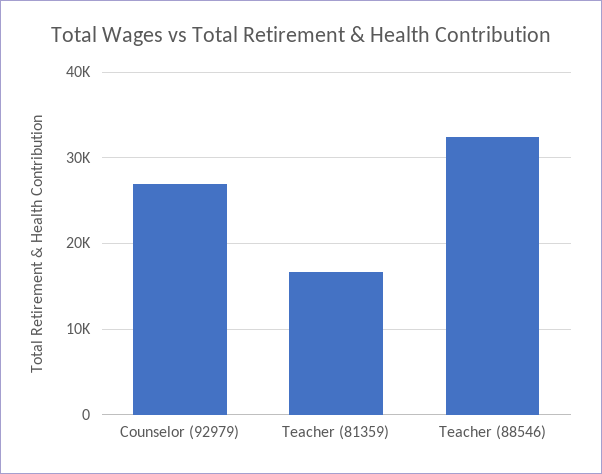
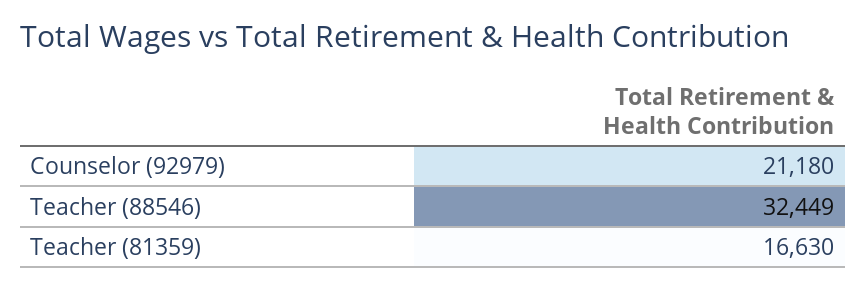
  {
-   "Counselor (92979)": 27000,
+   "Counselor (92979)": 21180,
    "Teacher (81359)": 16630,
    "Teacher (88546)": 32449
  }

